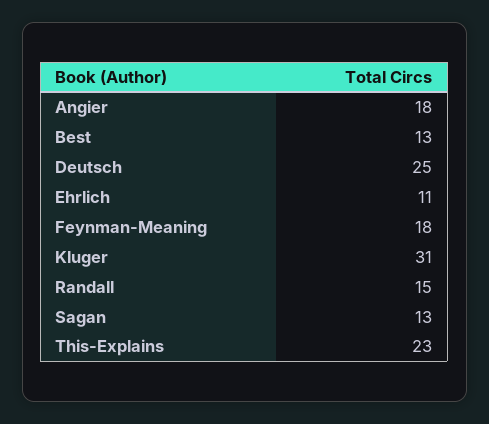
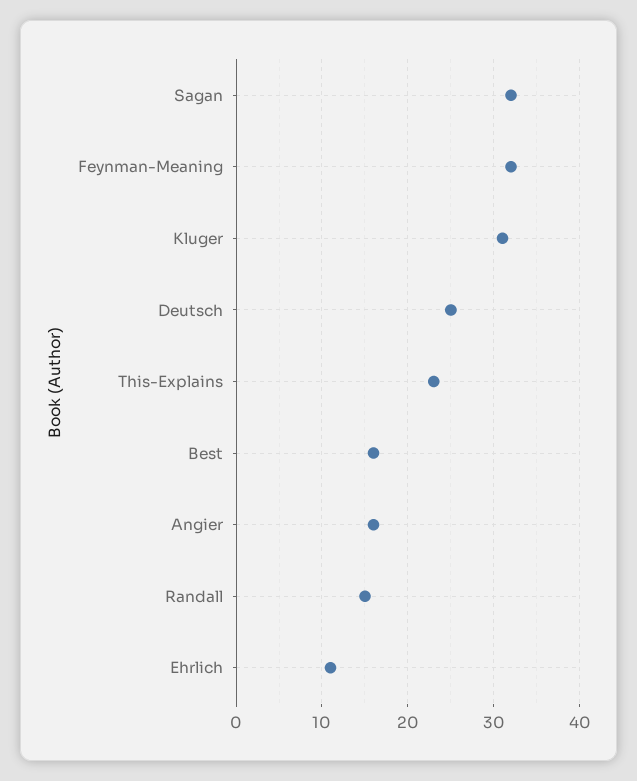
  {
-   "Angier": 18,
+   "Angier": 16,
-   "Best": 13,
+   "Best": 16,
    "Deutsch": 25,
    "Ehrlich": 11,
-   "Feynman-Meaning": 18,
+   "Feynman-Meaning": 32,
    "Kluger": 31,
    "Randall": 15,
-   "Sagan": 13,
+   "Sagan": 32,
    "This-Explains": 23
  }

